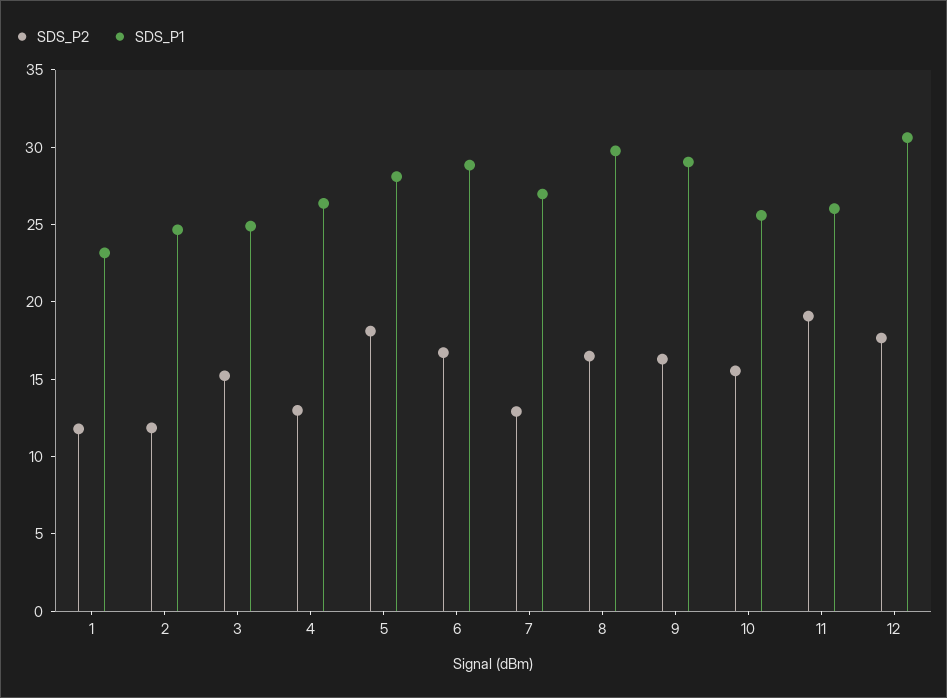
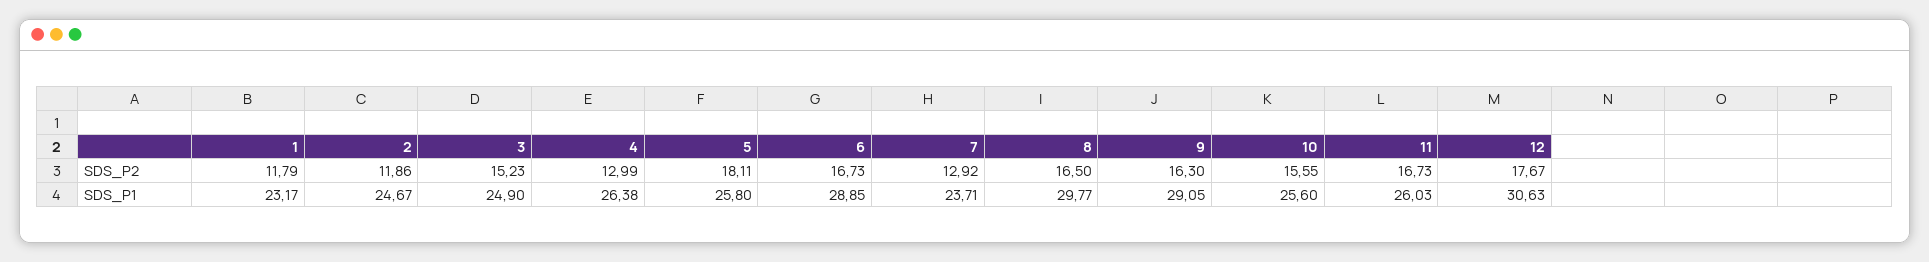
  {
    "SDS_P2": {
      "1": 11.79,
      "2": 11.86,
      "3": 15.23,
      "4": 12.99,
      "5": 18.11,
      "6": 16.73,
      "7": 12.92,
      "8": 16.5,
      "9": 16.3,
      "10": 15.55,
-     "11": 19,
+     "11": 16.73,
      "12": 17.67
    },
    "SDS_P1": {
      "1": 23.17,
      "2": 24.67,
      "3": 24.9,
      "4": 26.38,
-     "5": 28,
+     "5": 25.8,
      "6": 28.85,
-     "7": 27,
+     "7": 23.71,
      "8": 29.77,
      "9": 29.05,
      "10": 25.6,
      "11": 26.03,
      "12": 30.63
    }
  }

